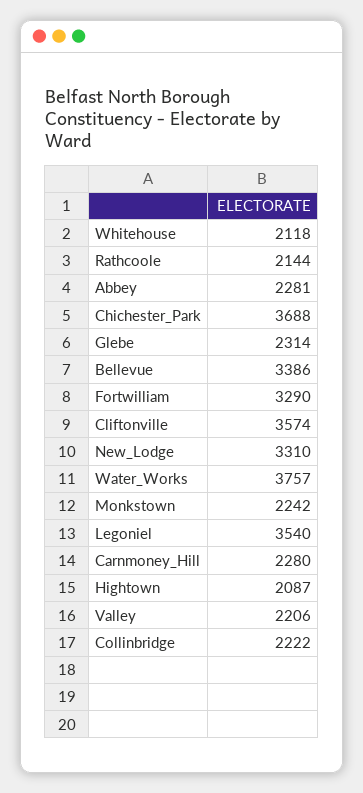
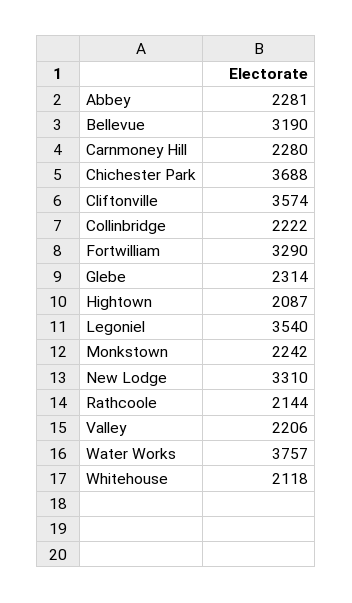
  {
    "Whitehouse": 2118,
    "Rathcoole": 2144,
    "Abbey": 2281,
    "Chichester_Park": 3688,
    "Glebe": 2314,
-   "Bellevue": 3386,
+   "Bellevue": 3190,
    "Fortwilliam": 3290,
    "Cliftonville": 3574,
    "New_Lodge": 3310,
    "Water_Works": 3757,
    "Monkstown": 2242,
    "Legoniel": 3540,
    "Carnmoney_Hill": 2280,
    "Hightown": 2087,
    "Valley": 2206,
    "Collinbridge": 2222
  }

